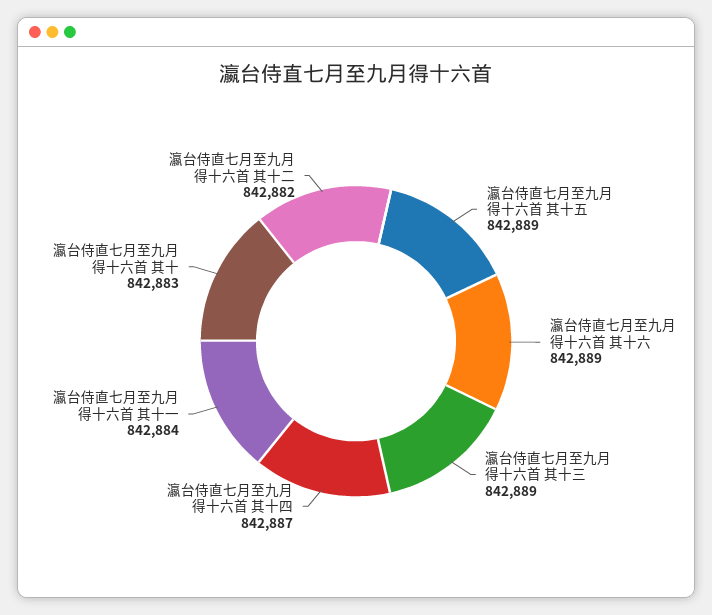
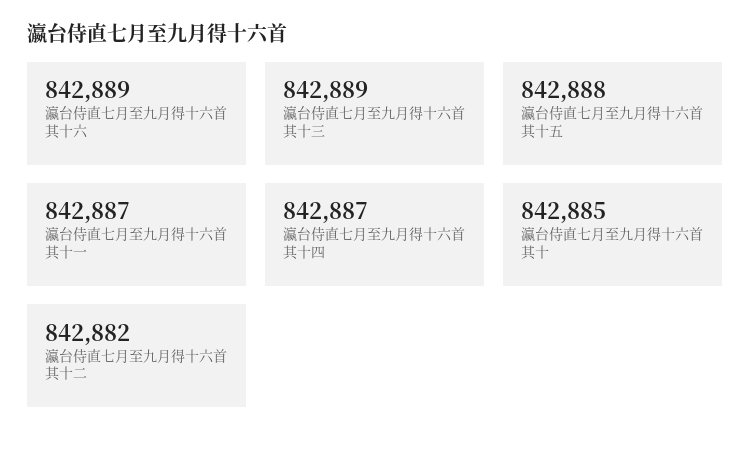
  {
-   "瀛台侍直七月至九月得十六首 其十五": 842889,
+   "瀛台侍直七月至九月得十六首 其十五": 842888,
    "瀛台侍直七月至九月得十六首 其十六": 842889,
    "瀛台侍直七月至九月得十六首 其十三": 842889,
    "瀛台侍直七月至九月得十六首 其十四": 842887,
-   "瀛台侍直七月至九月得十六首 其十一": 842884,
+   "瀛台侍直七月至九月得十六首 其十一": 842887,
-   "瀛台侍直七月至九月得十六首 其十": 842883,
+   "瀛台侍直七月至九月得十六首 其十": 842885,
    "瀛台侍直七月至九月得十六首 其十二": 842882
  }

